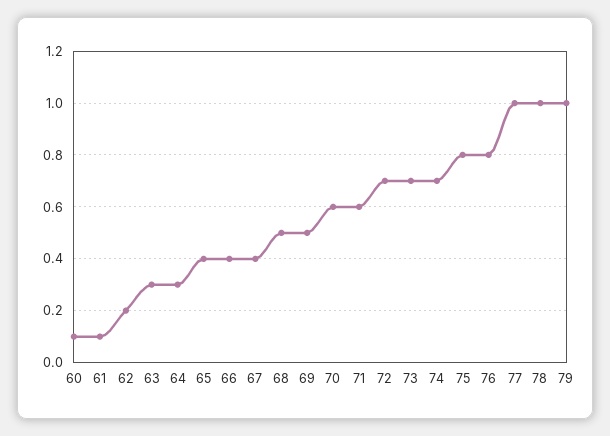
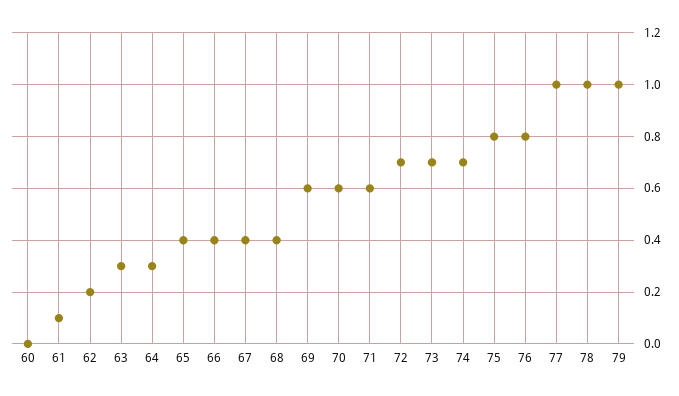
  {
-   "60": 0.1,
+   "60": 0,
    "61": 0.1,
    "62": 0.2,
    "63": 0.3,
    "64": 0.3,
    "65": 0.4,
    "66": 0.4,
    "67": 0.4,
-   "68": 0.5,
+   "68": 0.4,
-   "69": 0.5,
+   "69": 0.6,
    "70": 0.6,
    "71": 0.6,
    "72": 0.7,
    "73": 0.7,
    "74": 0.7,
    "75": 0.8,
    "76": 0.8,
    "77": 1,
    "78": 1,
    "79": 1
  }

